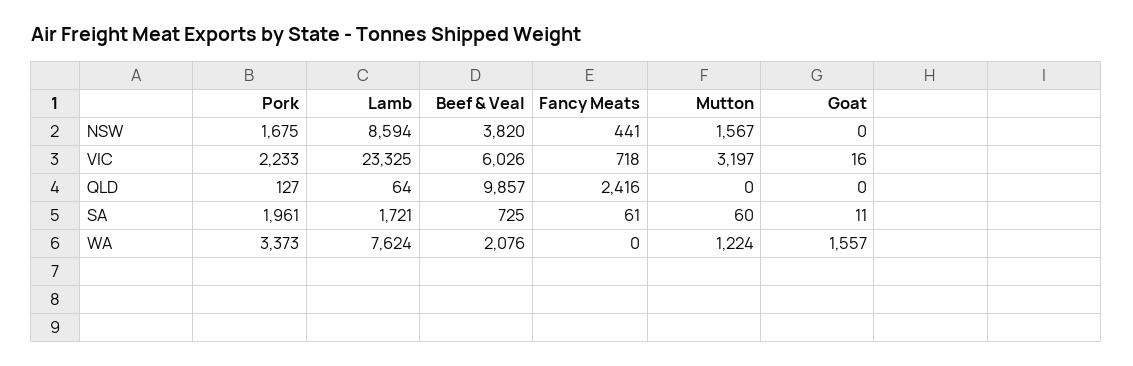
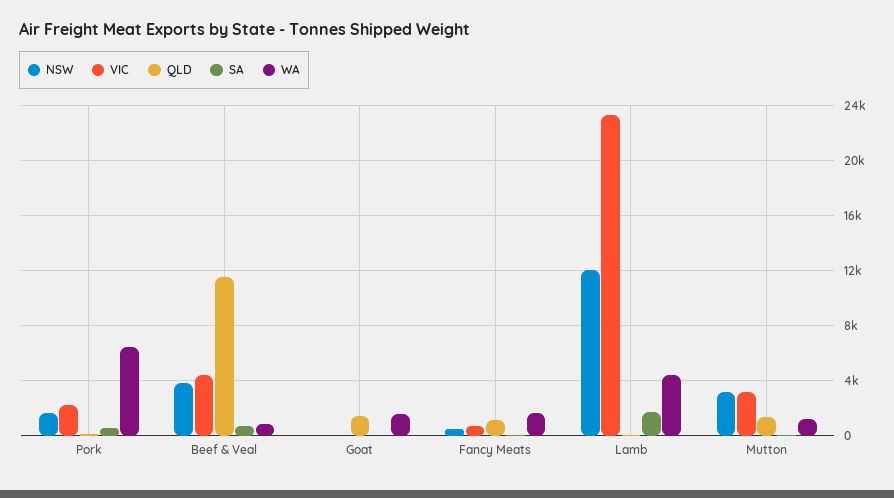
  {
    "NSW": {
      "Pork": 1675,
-     "Lamb": 8594,
+     "Lamb": 12000,
      "Beef & Veal": 3820,
      "Fancy Meats": 441,
-     "Mutton": 1567,
+     "Mutton": 3000,
      "Goat": 0
    },
    "VIC": {
      "Pork": 2233,
      "Lamb": 23325,
-     "Beef & Veal": 6026,
+     "Beef & Veal": 4500,
      "Fancy Meats": 718,
      "Mutton": 3197,
      "Goat": 16
    },
    "QLD": {
      "Pork": 127,
      "Lamb": 64,
-     "Beef & Veal": 9857,
+     "Beef & Veal": 11500,
-     "Fancy Meats": 2416,
+     "Fancy Meats": 1000,
-     "Mutton": 0,
+     "Mutton": 1500,
-     "Goat": 0
+     "Goat": 1500
    },
    "SA": {
-     "Pork": 1961,
+     "Pork": 500,
      "Lamb": 1721,
      "Beef & Veal": 725,
      "Fancy Meats": 61,
      "Mutton": 60,
      "Goat": 11
    },
    "WA": {
-     "Pork": 3373,
+     "Pork": 6500,
-     "Lamb": 7624,
+     "Lamb": 4500,
-     "Beef & Veal": 2076,
+     "Beef & Veal": 1000,
-     "Fancy Meats": 0,
+     "Fancy Meats": 1500,
      "Mutton": 1224,
      "Goat": 1557
    }
  }

